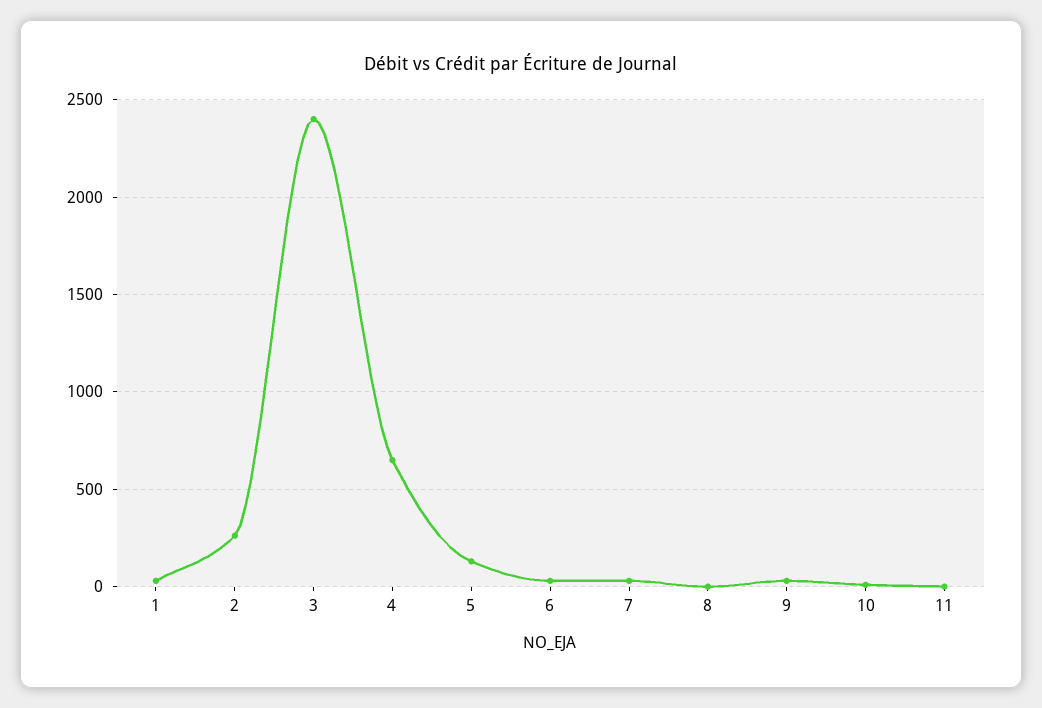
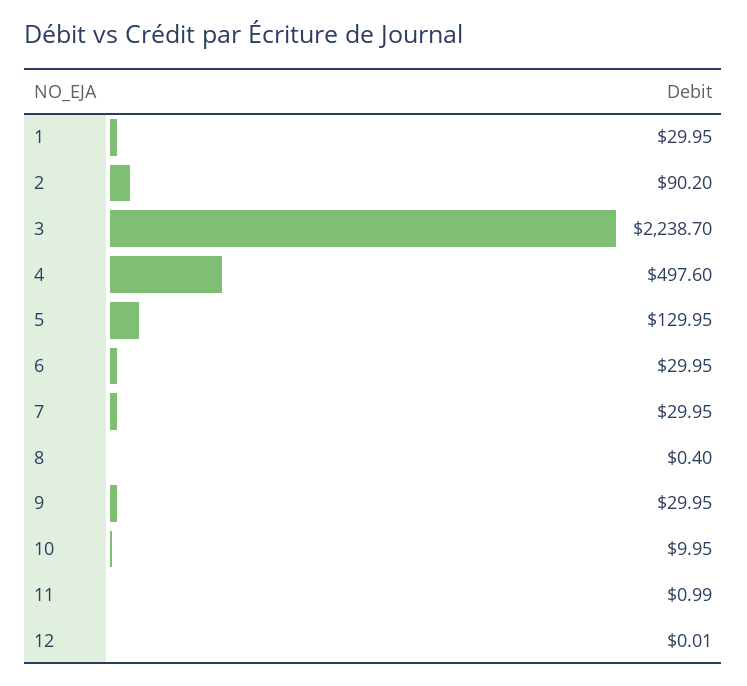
  {
    "1": 29.95,
-   "2": 250,
+   "2": 90.2,
-   "3": 2400,
+   "3": 2238.7,
-   "4": 650,
+   "4": 497.6,
    "5": 129.95,
    "6": 29.95,
    "7": 29.95,
    "8": 0.4,
    "9": 29.95,
    "10": 9.95,
-   "11": 0.99
+   "11": 0.99,
+   "12": 0.01
  }

